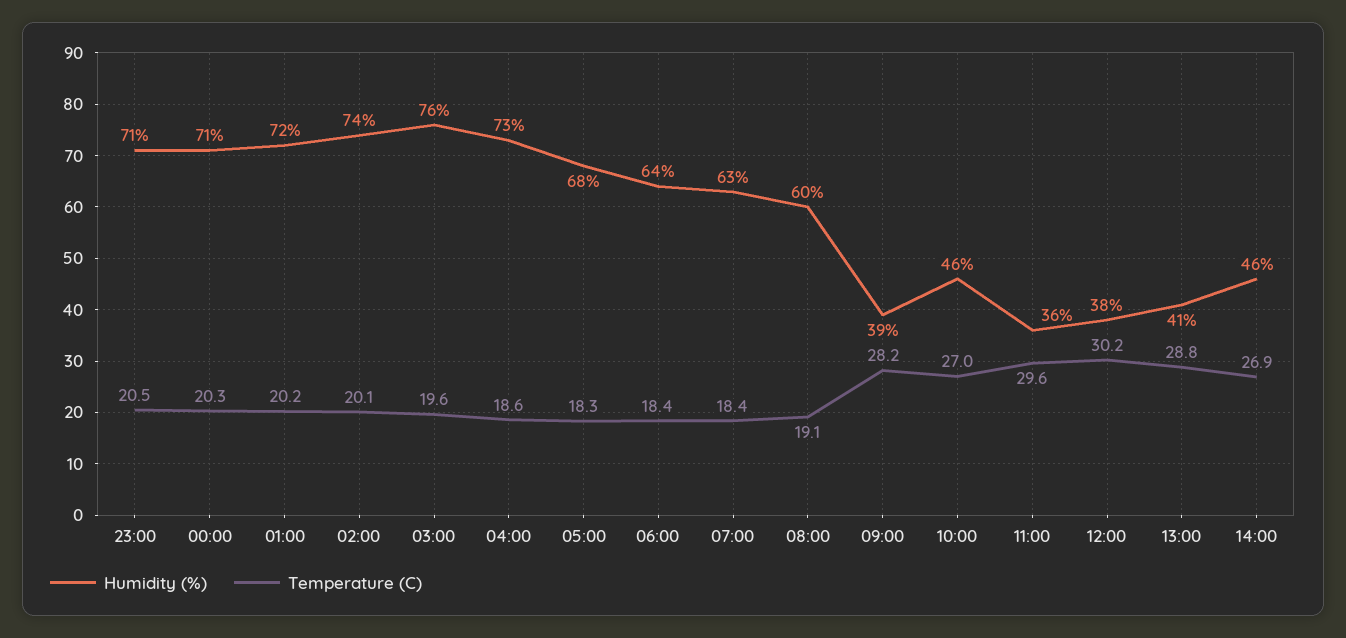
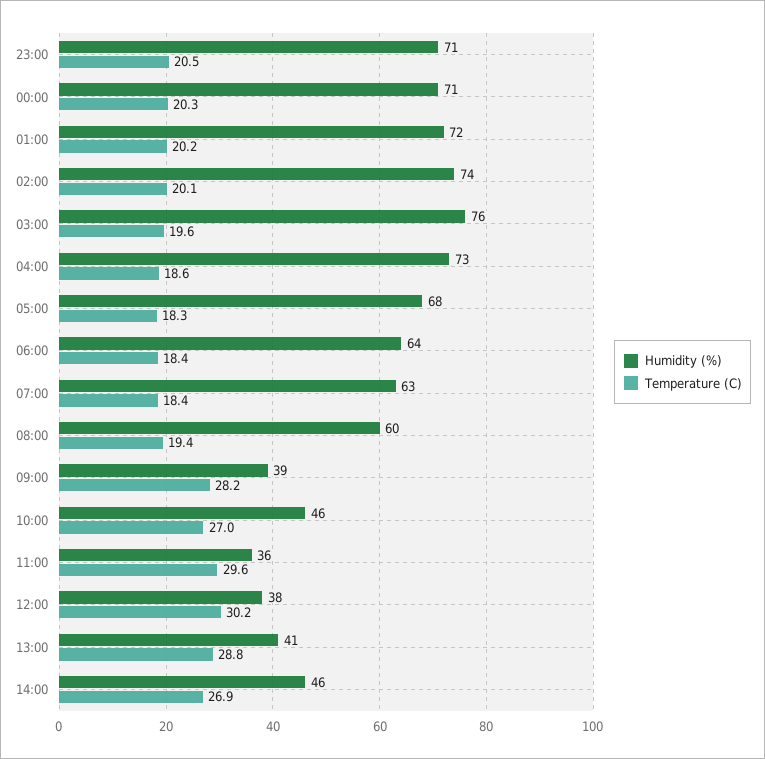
  {
    "Humidity (%)": {
      "23:00": 71,
      "00:00": 71,
      "01:00": 72,
      "02:00": 74,
      "03:00": 76,
      "04:00": 73,
      "05:00": 68,
      "06:00": 64,
      "07:00": 63,
      "08:00": 60,
      "09:00": 39,
      "10:00": 46,
      "11:00": 36,
      "12:00": 38,
      "13:00": 41,
      "14:00": 46
    },
    "Temperature (C)": {
      "23:00": 20.5,
      "00:00": 20.3,
      "01:00": 20.2,
      "02:00": 20.1,
      "03:00": 19.6,
      "04:00": 18.6,
      "05:00": 18.3,
      "06:00": 18.4,
      "07:00": 18.4,
-     "08:00": 19.1,
+     "08:00": 19.4,
      "09:00": 28.2,
      "10:00": 27,
      "11:00": 29.6,
      "12:00": 30.2,
      "13:00": 28.8,
      "14:00": 26.9
    }
  }

